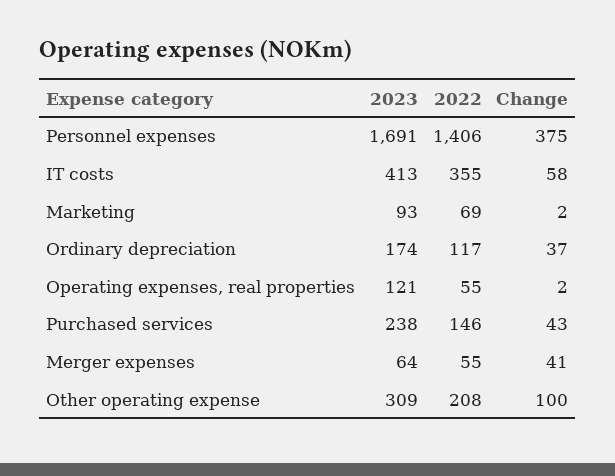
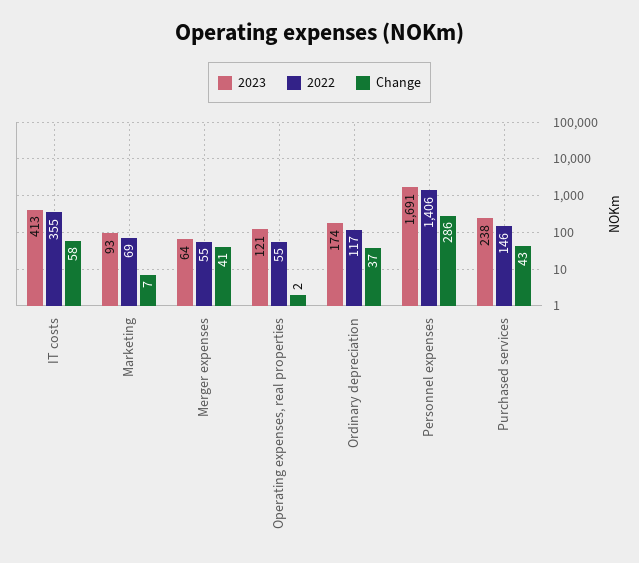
  {
    "2023": {
      "Personnel expenses": 1691,
      "IT costs": 413,
      "Marketing": 93,
      "Ordinary depreciation": 174,
      "Operating expenses, real properties": 121,
      "Purchased services": 238,
-     "Merger expenses": 64,
+     "Merger expenses": 64
-     "Other operating expense": 309
    },
    "2022": {
      "Personnel expenses": 1406,
      "IT costs": 355,
      "Marketing": 69,
      "Ordinary depreciation": 117,
      "Operating expenses, real properties": 55,
      "Purchased services": 146,
-     "Merger expenses": 55,
+     "Merger expenses": 55
-     "Other operating expense": 208
    },
    "Change": {
-     "Personnel expenses": 375,
+     "Personnel expenses": 286,
      "IT costs": 58,
-     "Marketing": 2,
+     "Marketing": 7,
      "Ordinary depreciation": 37,
      "Operating expenses, real properties": 2,
      "Purchased services": 43,
-     "Merger expenses": 41,
+     "Merger expenses": 41
-     "Other operating expense": 100
    }
  }

